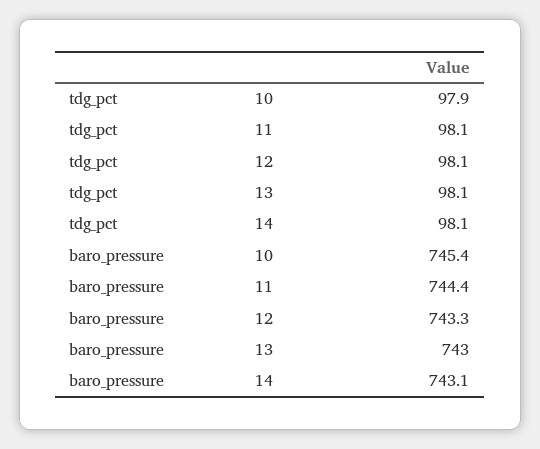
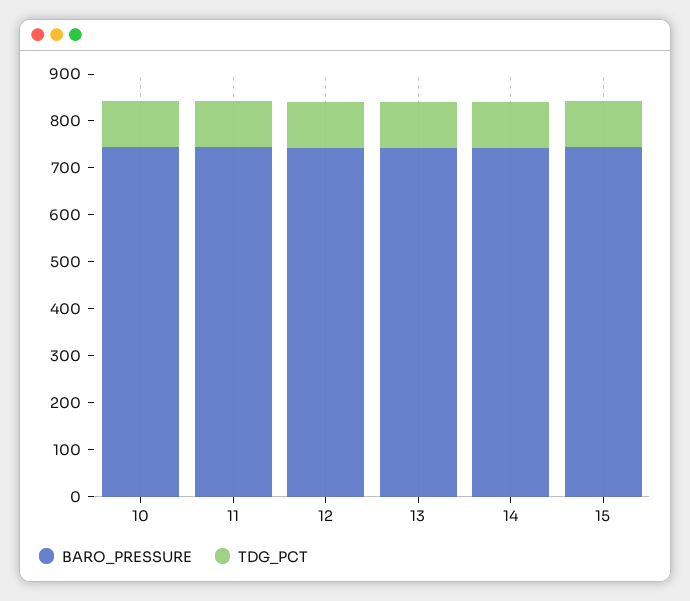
  {
    "tdg_pct": {
      "10": 97.9,
      "11": 98.1,
      "12": 98.1,
      "13": 98.1,
-     "14": 98.1
+     "14": 98.1,
+     "15": 100
    },
    "baro_pressure": {
      "10": 745.4,
      "11": 744.4,
      "12": 743.3,
      "13": 743,
-     "14": 743.1
+     "14": 743.1,
+     "15": 740
    }
  }

